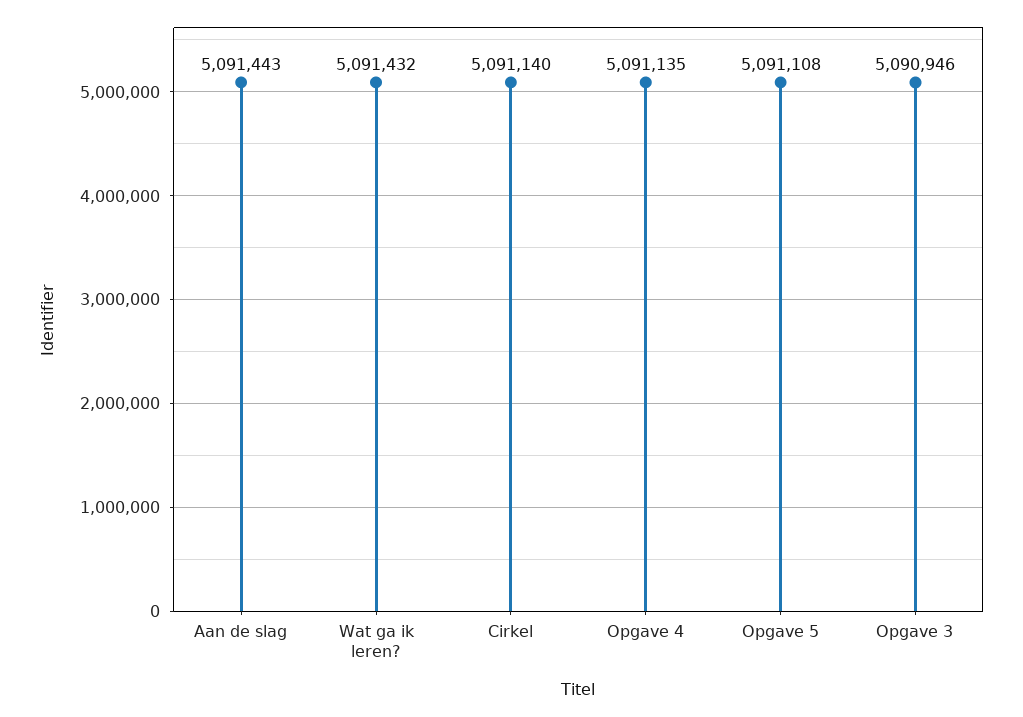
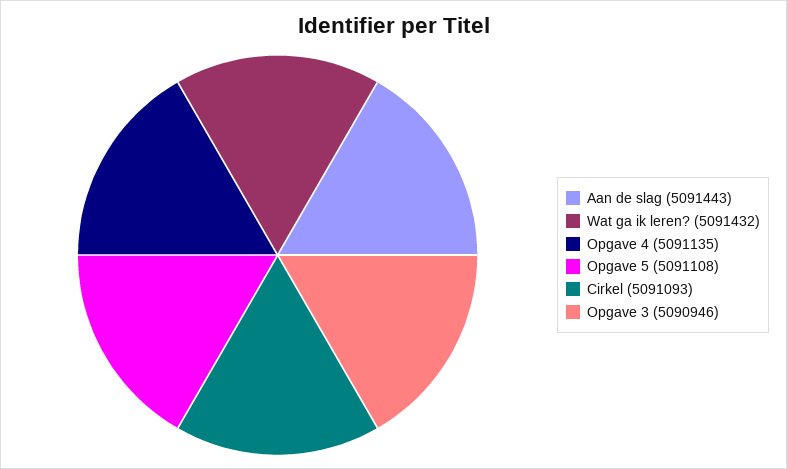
  {
    "Aan de slag": 5091443,
    "Wat ga ik leren?": 5091432,
-   "Cirkel": 5091140,
+   "Cirkel": 5091093,
    "Opgave 4": 5091135,
    "Opgave 5": 5091108,
    "Opgave 3": 5090946
  }

